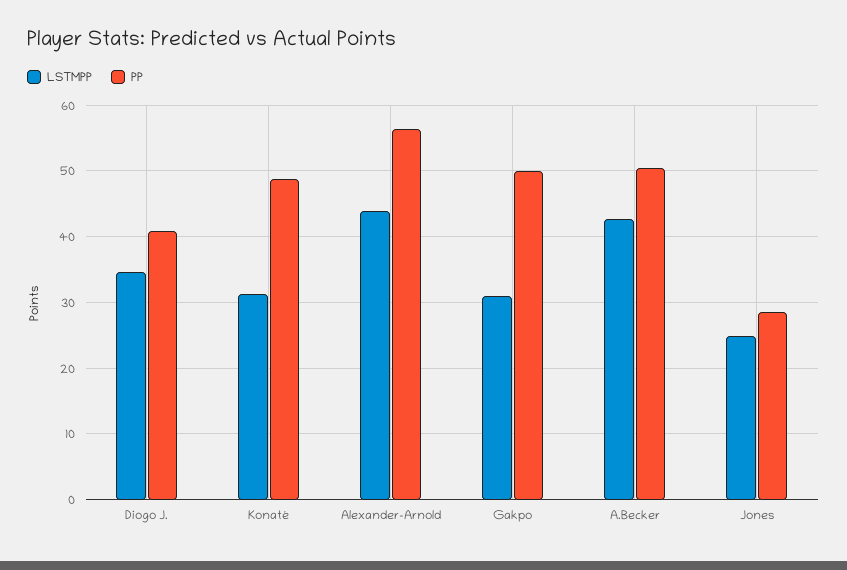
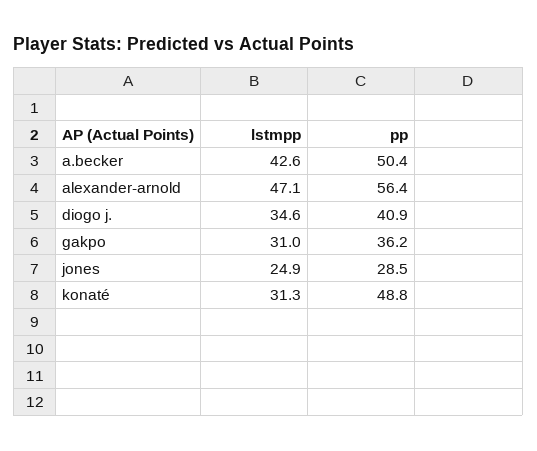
  {
    "LSTMPP": {
      "Diogo J.": 34.6,
      "Konaté": 31.3,
-     "Alexander-Arnold": 44,
+     "Alexander-Arnold": 47.1,
      "Gakpo": 31,
      "A.Becker": 42.6,
      "Jones": 24.9
    },
    "PP": {
      "Diogo J.": 40.9,
      "Konaté": 48.8,
      "Alexander-Arnold": 56.4,
-     "Gakpo": 50,
+     "Gakpo": 36.2,
      "A.Becker": 50.4,
      "Jones": 28.5
    }
  }

